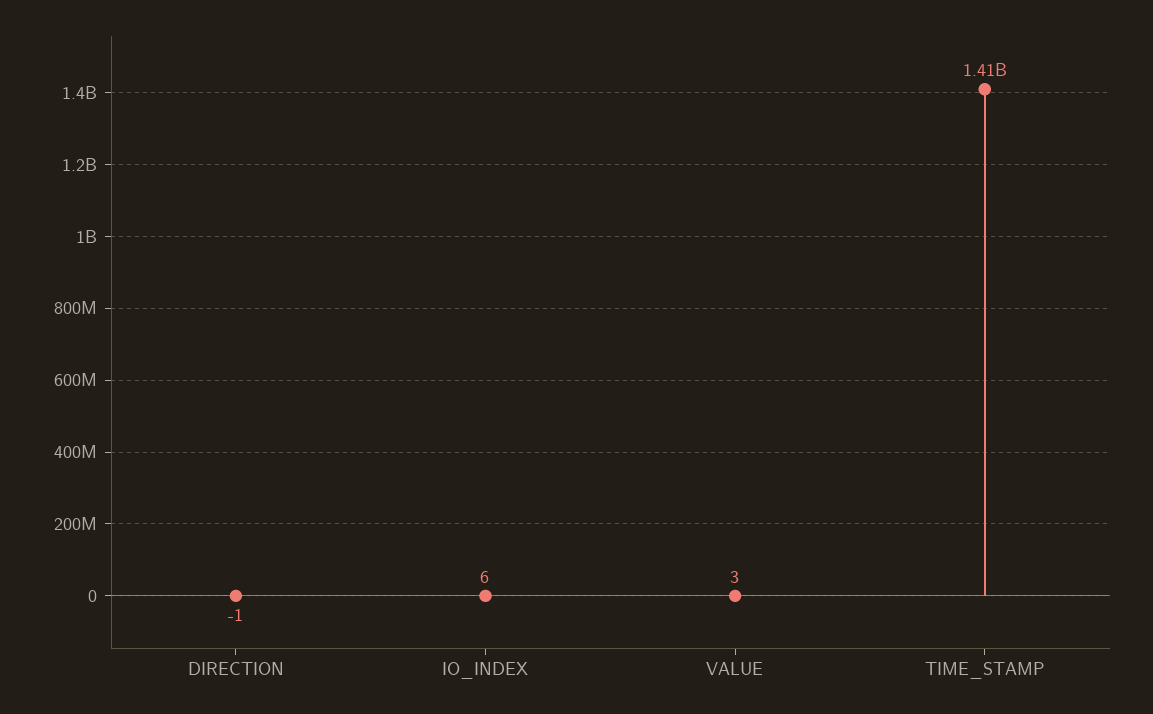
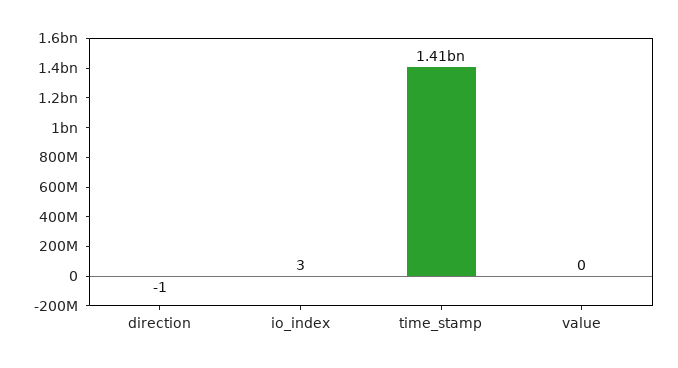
  {
    "DIRECTION": -1,
-   "IO_INDEX": 6,
+   "IO_INDEX": 3,
-   "VALUE": 3,
+   "VALUE": 0,
    "TIME_STAMP": 1410000000
  }

